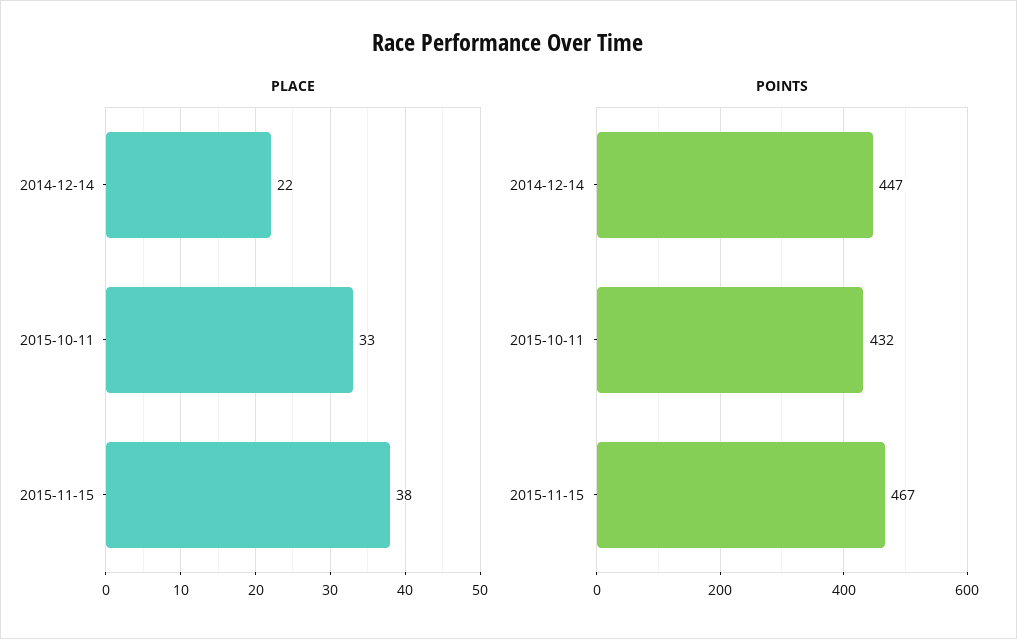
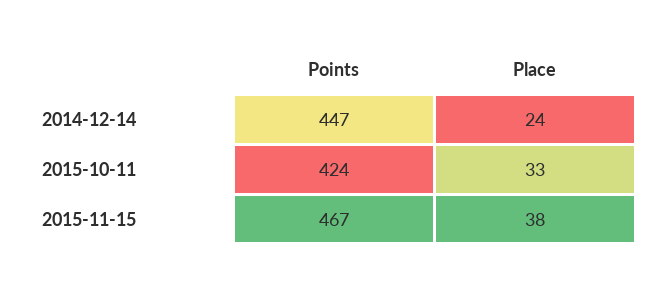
  {
    "PLACE": {
-     "2014-12-14": 22,
+     "2014-12-14": 24,
      "2015-10-11": 33,
      "2015-11-15": 38
    },
    "POINTS": {
      "2014-12-14": 447,
-     "2015-10-11": 432,
+     "2015-10-11": 424,
      "2015-11-15": 467
    }
  }

